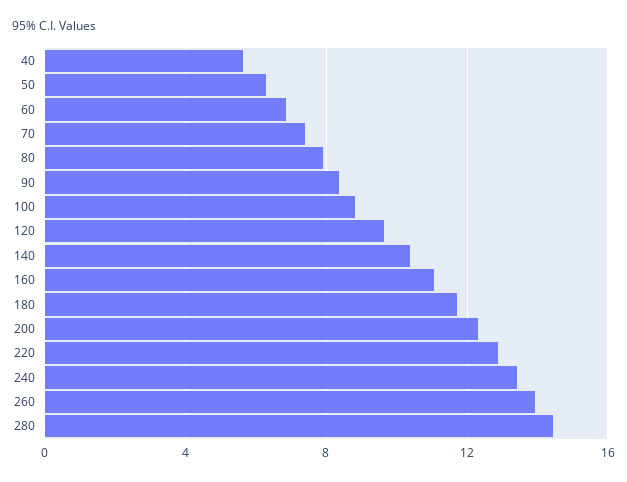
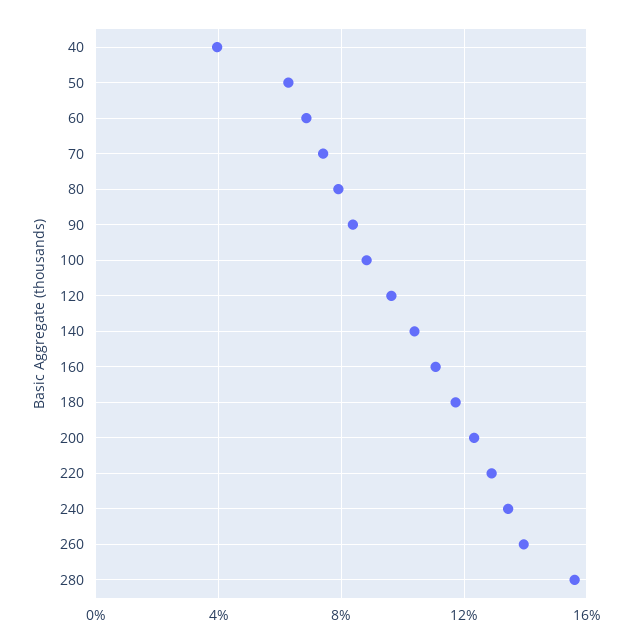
  {
-   "40": 5.5,
+   "40": 4,
    "50": 6.5,
    "60": 7,
    "70": 7.5,
    "80": 8,
    "90": 8.5,
    "100": 9,
    "120": 9.5,
    "140": 10.5,
    "160": 11,
    "180": 11.5,
    "200": 12.5,
    "220": 13,
    "240": 13.5,
    "260": 14,
-   "280": 14.5
+   "280": 15.5
  }

